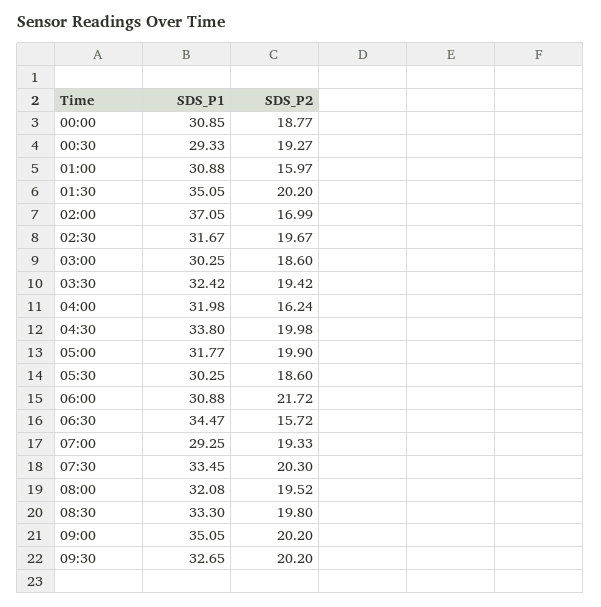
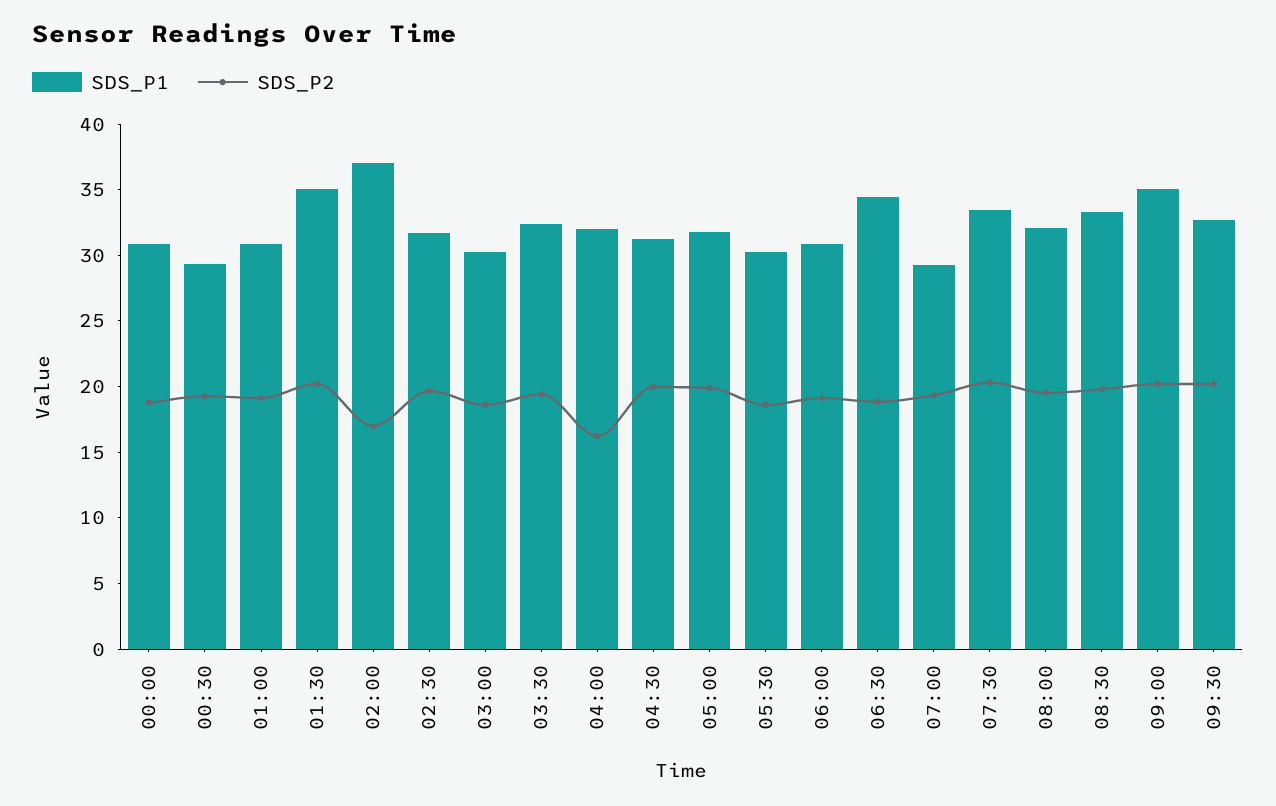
  {
    "SDS_P1": {
      "00:00": 30.85,
      "00:30": 29.33,
      "01:00": 30.88,
      "01:30": 35.05,
      "02:00": 37.05,
      "02:30": 31.67,
      "03:00": 30.25,
      "03:30": 32.42,
      "04:00": 31.98,
-     "04:30": 33.8,
+     "04:30": 31,
      "05:00": 31.77,
      "05:30": 30.25,
      "06:00": 30.88,
      "06:30": 34.47,
      "07:00": 29.25,
      "07:30": 33.45,
      "08:00": 32.08,
      "08:30": 33.3,
      "09:00": 35.05,
      "09:30": 32.65
    },
    "SDS_P2": {
      "00:00": 18.77,
      "00:30": 19.27,
-     "01:00": 15.97,
+     "01:00": 19,
      "01:30": 20.2,
      "02:00": 16.99,
      "02:30": 19.67,
      "03:00": 18.6,
      "03:30": 19.42,
      "04:00": 16.24,
      "04:30": 19.98,
      "05:00": 19.9,
      "05:30": 18.6,
-     "06:00": 21.72,
+     "06:00": 19,
-     "06:30": 15.72,
+     "06:30": 19,
      "07:00": 19.33,
      "07:30": 20.3,
      "08:00": 19.52,
      "08:30": 19.8,
      "09:00": 20.2,
      "09:30": 20.2
    }
  }

